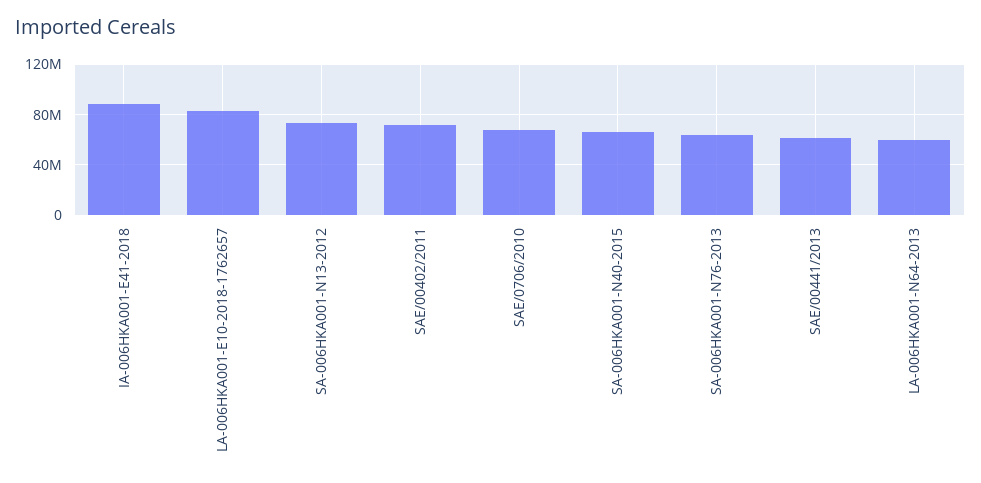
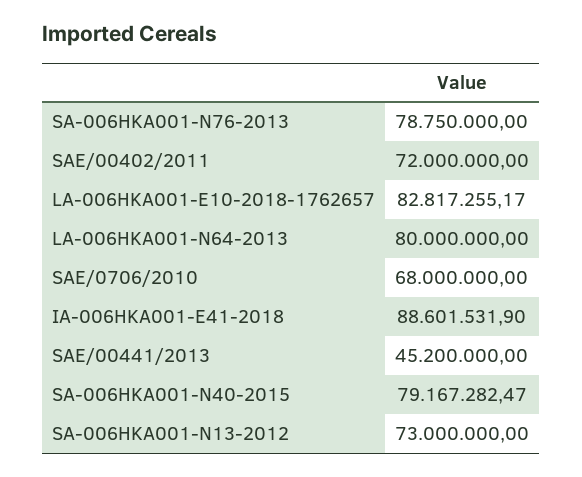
  {
    "IA-006HKA001-E41-2018": 88601531.9,
    "LA-006HKA001-E10-2018-1762657": 82817255.17,
    "SA-006HKA001-N13-2012": 73000000,
    "SAE/00402/2011": 72000000,
    "SAE/0706/2010": 68000000,
-   "SA-006HKA001-N40-2015": 65000000,
+   "SA-006HKA001-N40-2015": 79167282.47,
-   "SA-006HKA001-N76-2013": 65000000,
+   "SA-006HKA001-N76-2013": 78750000,
-   "SAE/00441/2013": 60000000,
+   "SAE/00441/2013": 45200000,
-   "LA-006HKA001-N64-2013": 60000000
+   "LA-006HKA001-N64-2013": 80000000
  }

